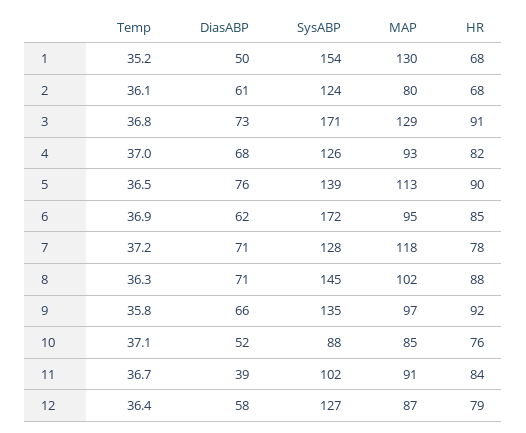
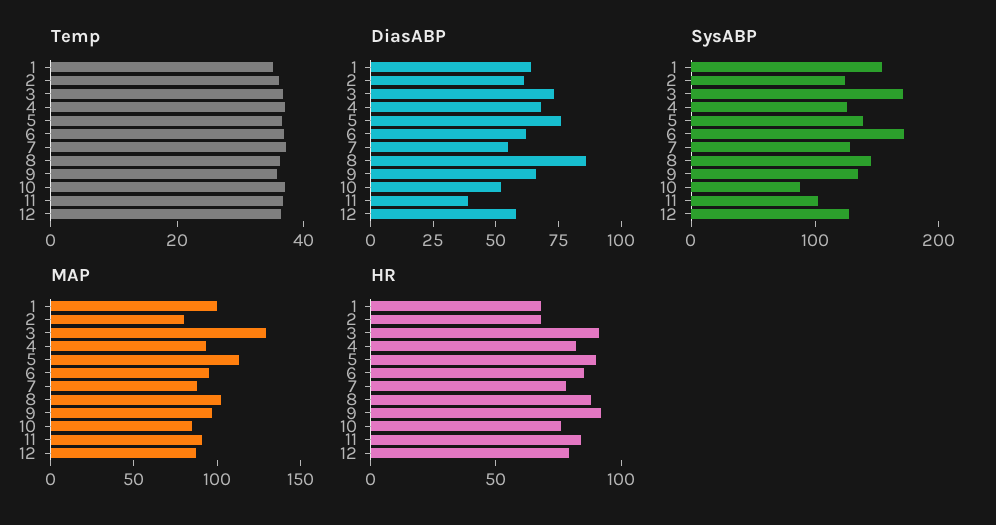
  {
    "Temp": {
      "1": 35.2,
      "2": 36.1,
      "3": 36.8,
      "4": 37,
      "5": 36.5,
      "6": 36.9,
      "7": 37.2,
      "8": 36.3,
      "9": 35.8,
      "10": 37.1,
      "11": 36.7,
      "12": 36.4
    },
    "DiasABP": {
-     "1": 50,
+     "1": 65,
      "2": 61,
      "3": 73,
      "4": 68,
      "5": 76,
      "6": 62,
-     "7": 71,
+     "7": 55,
-     "8": 71,
+     "8": 85,
      "9": 66,
      "10": 52,
      "11": 39,
      "12": 58
    },
    "SysABP": {
      "1": 154,
      "2": 124,
      "3": 171,
      "4": 126,
      "5": 139,
      "6": 172,
      "7": 128,
      "8": 145,
      "9": 135,
      "10": 88,
      "11": 102,
      "12": 127
    },
    "MAP": {
-     "1": 130,
+     "1": 100,
      "2": 80,
      "3": 129,
      "4": 93,
      "5": 113,
      "6": 95,
-     "7": 118,
+     "7": 90,
      "8": 102,
      "9": 97,
      "10": 85,
      "11": 91,
      "12": 87
    },
    "HR": {
      "1": 68,
      "2": 68,
      "3": 91,
      "4": 82,
      "5": 90,
      "6": 85,
      "7": 78,
      "8": 88,
      "9": 92,
      "10": 76,
      "11": 84,
      "12": 79
    }
  }

